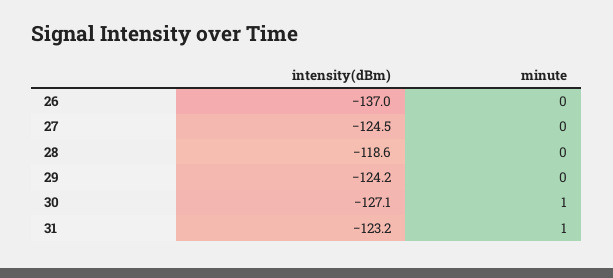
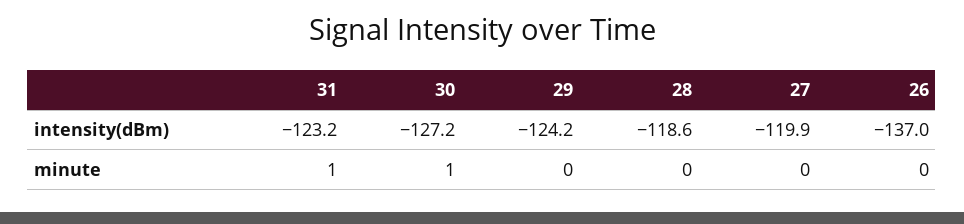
  {
    "intensity(dBm)": {
      "26": -137,
-     "27": -124.5,
+     "27": -119.9,
      "28": -118.6,
      "29": -124.2,
-     "30": -127.1,
+     "30": -127.2,
      "31": -123.2
    },
    "minute": {
      "26": 0,
      "27": 0,
      "28": 0,
      "29": 0,
      "30": 1,
      "31": 1
    }
  }

